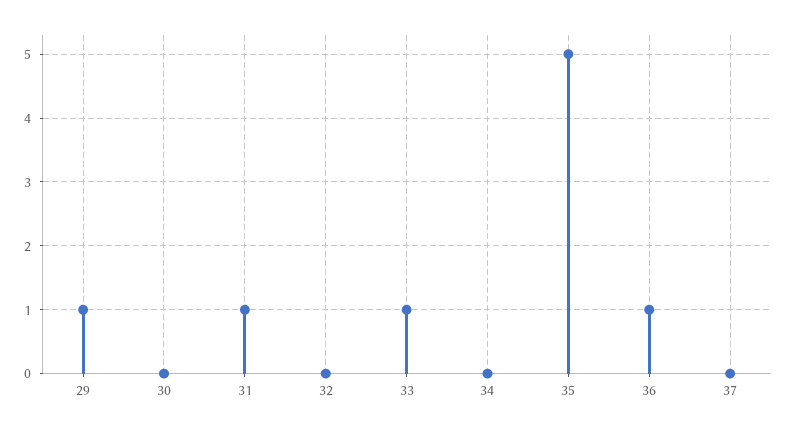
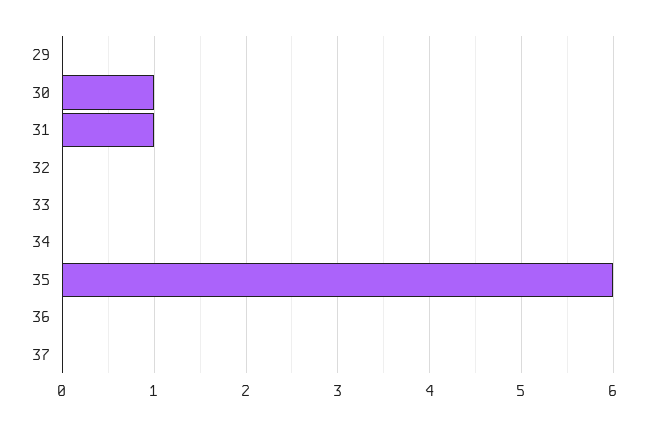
  {
-   "29": 1,
+   "29": 0,
-   "30": 0,
+   "30": 1,
    "31": 1,
    "32": 0,
-   "33": 1,
+   "33": 0,
    "34": 0,
-   "35": 5,
+   "35": 6,
-   "36": 1,
+   "36": 0,
    "37": 0
  }

